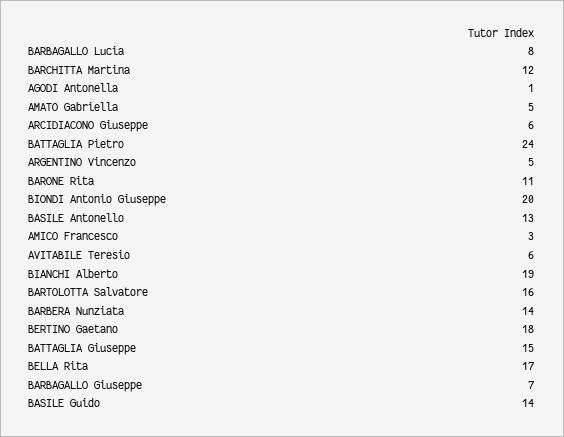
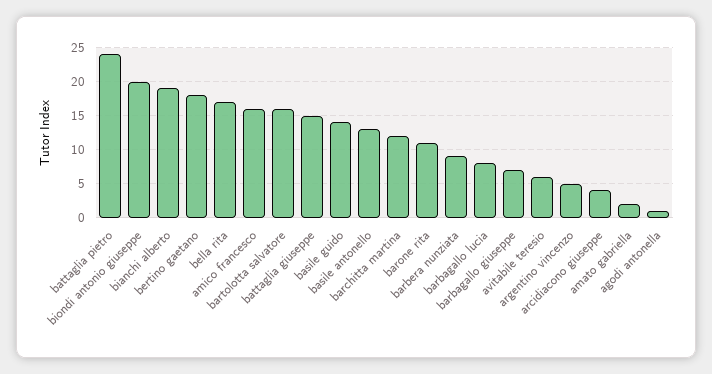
  {
    "BARBAGALLO Lucia": 8,
    "BARCHITTA Martina": 12,
    "AGODI Antonella": 1,
-   "AMATO Gabriella": 5,
+   "AMATO Gabriella": 2,
-   "ARCIDIACONO Giuseppe": 6,
+   "ARCIDIACONO Giuseppe": 4,
    "BATTAGLIA Pietro": 24,
    "ARGENTINO Vincenzo": 5,
    "BARONE Rita": 11,
    "BIONDI Antonio Giuseppe": 20,
    "BASILE Antonello": 13,
-   "AMICO Francesco": 3,
+   "AMICO Francesco": 16,
    "AVITABILE Teresio": 6,
    "BIANCHI Alberto": 19,
    "BARTOLOTTA Salvatore": 16,
-   "BARBERA Nunziata": 14,
+   "BARBERA Nunziata": 9,
    "BERTINO Gaetano": 18,
    "BATTAGLIA Giuseppe": 15,
    "BELLA Rita": 17,
    "BARBAGALLO Giuseppe": 7,
    "BASILE Guido": 14
  }

